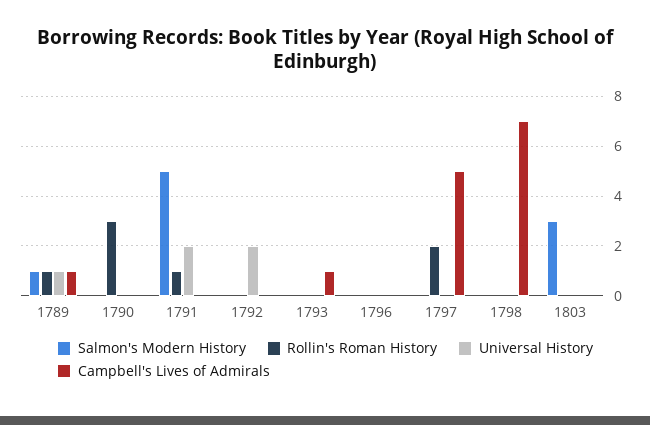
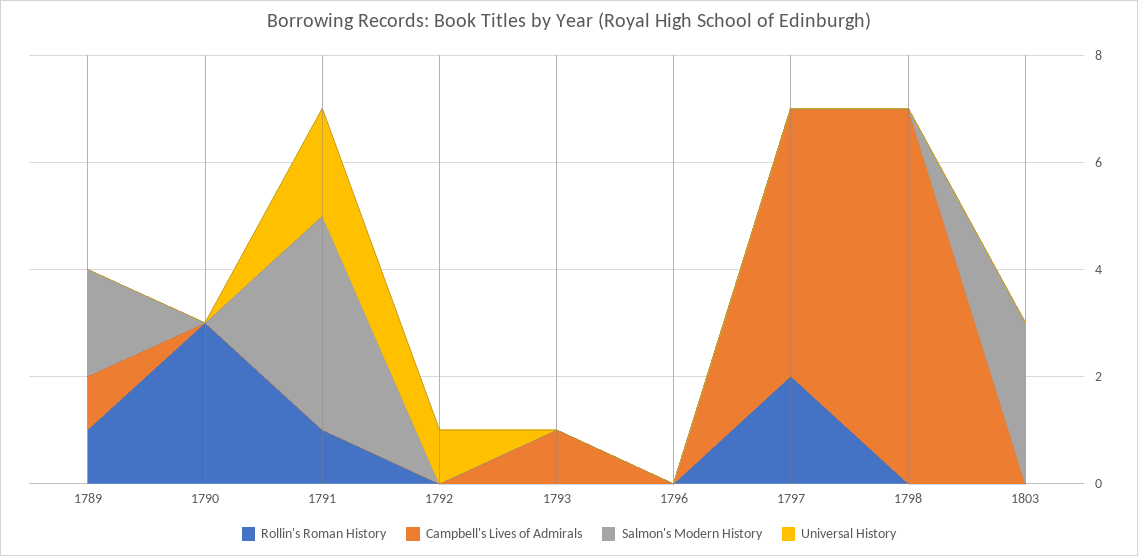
  {
    "Salmon's Modern History": {
-     "1789": 1,
+     "1789": 2,
      "1790": 0,
-     "1791": 5,
+     "1791": 4,
      "1792": 0,
      "1793": 0,
      "1796": 0,
      "1797": 0,
      "1798": 0,
      "1803": 3
    },
    "Rollin's Roman History": {
      "1789": 1,
      "1790": 3,
      "1791": 1,
      "1792": 0,
      "1793": 0,
      "1796": 0,
      "1797": 2,
      "1798": 0,
      "1803": 0
    },
    "Universal History": {
-     "1789": 1,
+     "1789": 0,
      "1790": 0,
      "1791": 2,
-     "1792": 2,
+     "1792": 1,
      "1793": 0,
      "1796": 0,
      "1797": 0,
      "1798": 0,
      "1803": 0
    },
    "Campbell's Lives of Admirals": {
      "1789": 1,
      "1790": 0,
      "1791": 0,
      "1792": 0,
      "1793": 1,
      "1796": 0,
      "1797": 5,
      "1798": 7,
      "1803": 0
    }
  }

